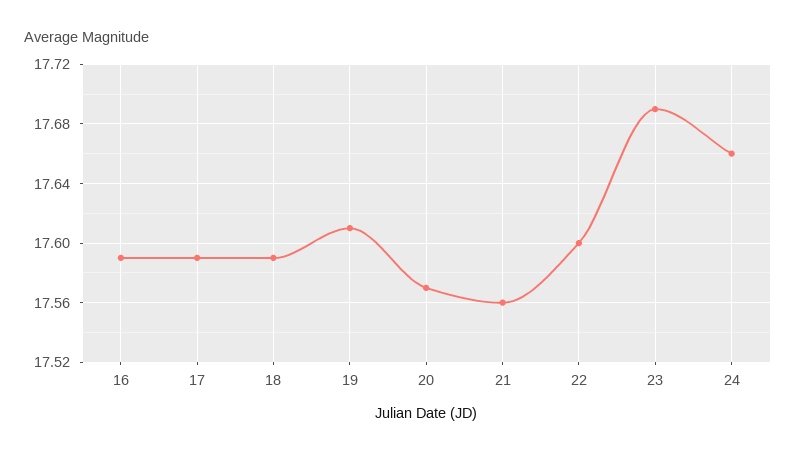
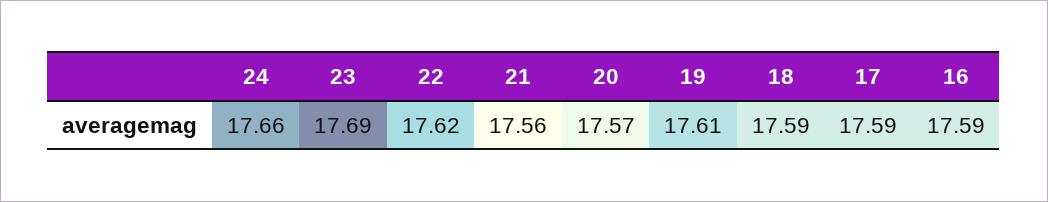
  {
    "16": 17.59,
    "17": 17.59,
    "18": 17.59,
    "19": 17.61,
    "20": 17.57,
    "21": 17.56,
-   "22": 17.6,
+   "22": 17.62,
    "23": 17.69,
    "24": 17.66
  }

